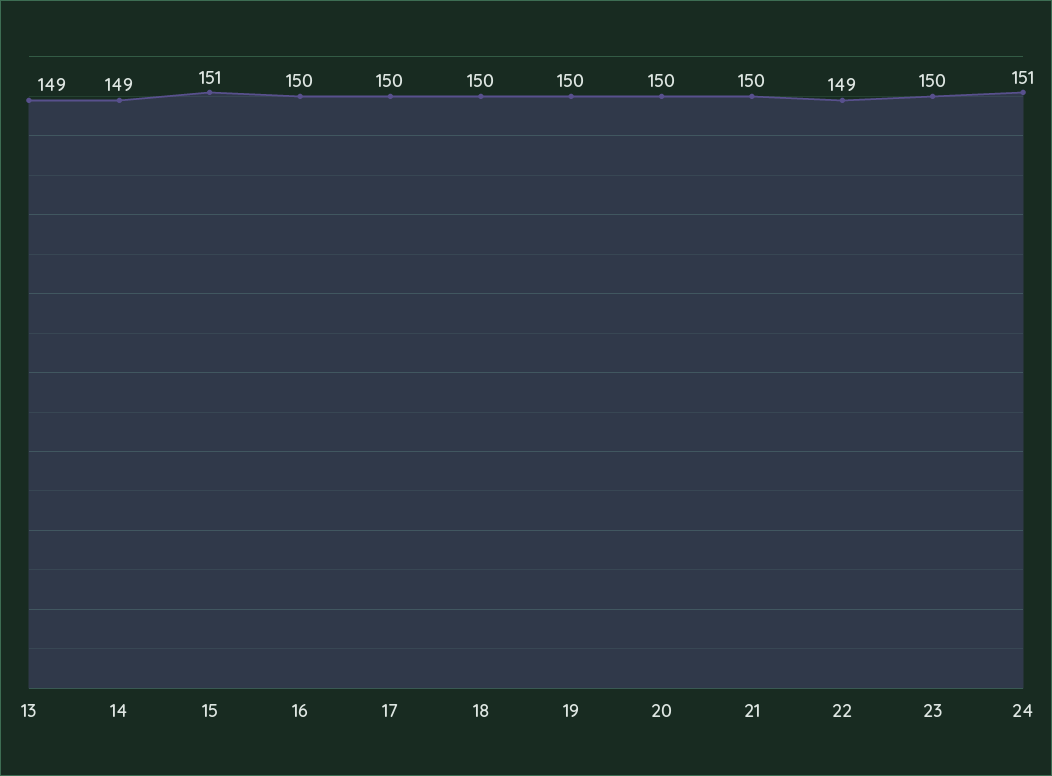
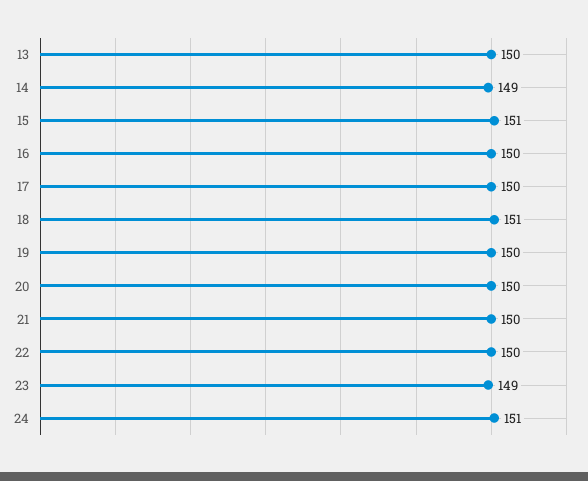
  {
-   "13": 149,
+   "13": 150,
    "14": 149,
    "15": 151,
    "16": 150,
    "17": 150,
-   "18": 150,
+   "18": 151,
    "19": 150,
    "20": 150,
    "21": 150,
-   "22": 149,
+   "22": 150,
-   "23": 150,
+   "23": 149,
    "24": 151
  }

